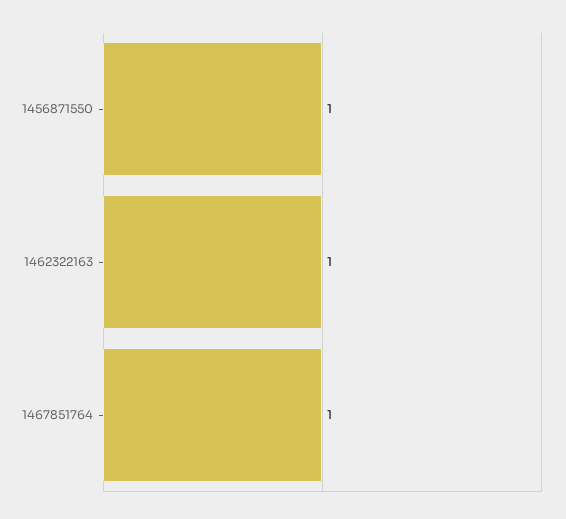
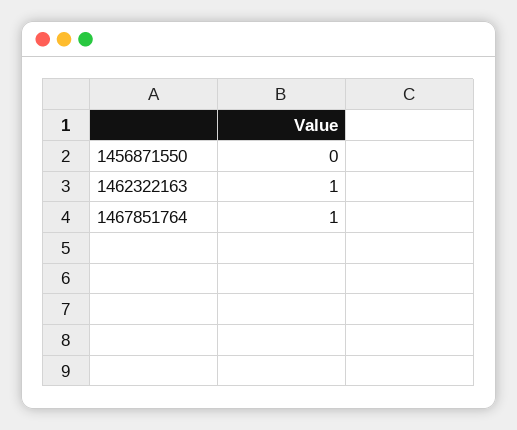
  {
-   "1456871550": 1,
+   "1456871550": 0,
    "1462322163": 1,
    "1467851764": 1
  }

